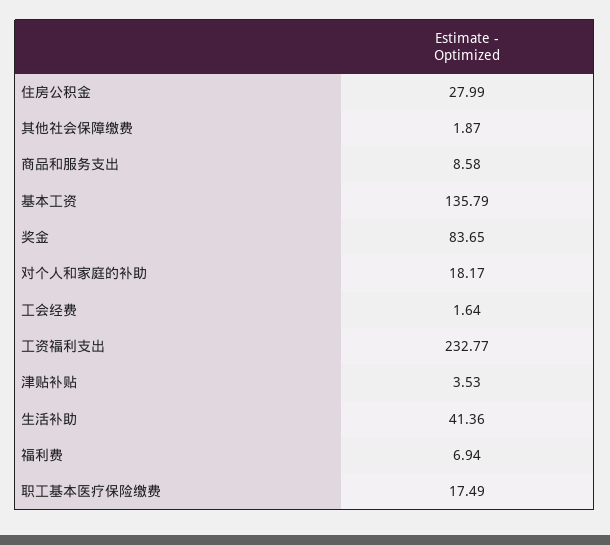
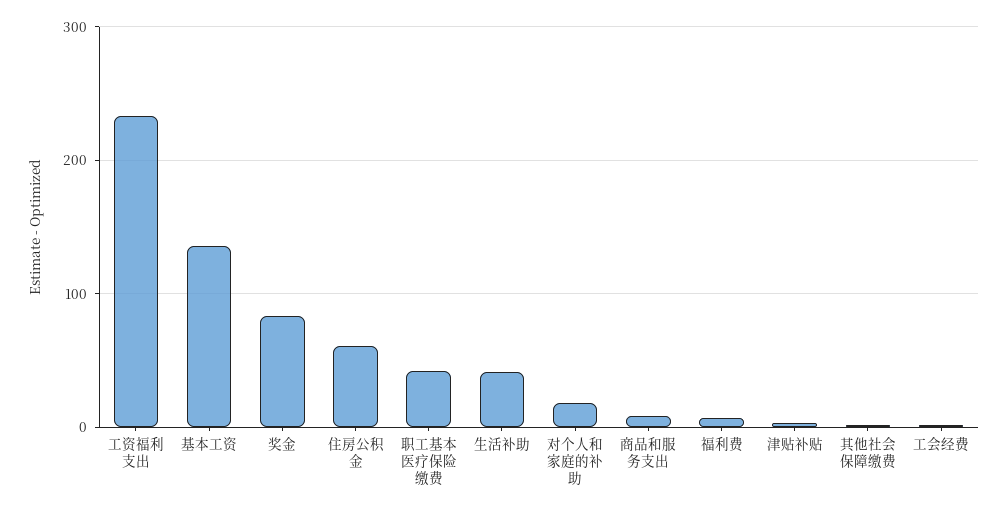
  {
-   "住房公积金": 27.99,
+   "住房公积金": 60,
    "其他社会保障缴费": 1.87,
    "商品和服务支出": 8.58,
    "基本工资": 135.79,
    "奖金": 83.65,
    "对个人和家庭的补助": 18.17,
    "工会经费": 1.64,
    "工资福利支出": 232.77,
    "津贴补贴": 3.53,
    "生活补助": 41.36,
    "福利费": 6.94,
-   "职工基本医疗保险缴费": 17.49
+   "职工基本医疗保险缴费": 40
  }

